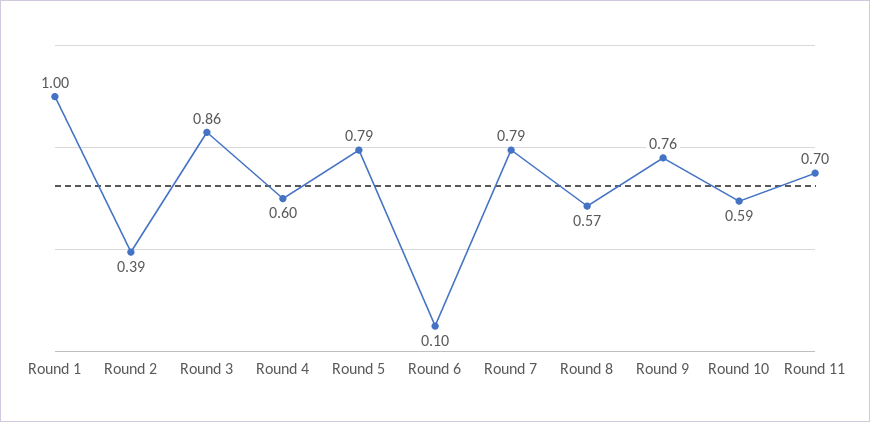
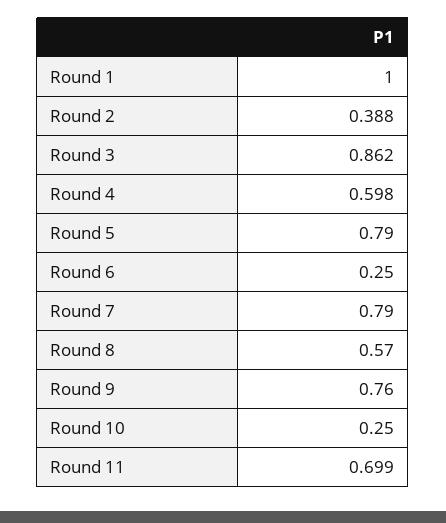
  {
    "Round 1": 1,
    "Round 2": 0.388,
    "Round 3": 0.862,
    "Round 4": 0.598,
    "Round 5": 0.79,
-   "Round 6": 0.1,
+   "Round 6": 0.25,
    "Round 7": 0.79,
    "Round 8": 0.57,
    "Round 9": 0.76,
-   "Round 10": 0.59,
+   "Round 10": 0.25,
    "Round 11": 0.699
  }

